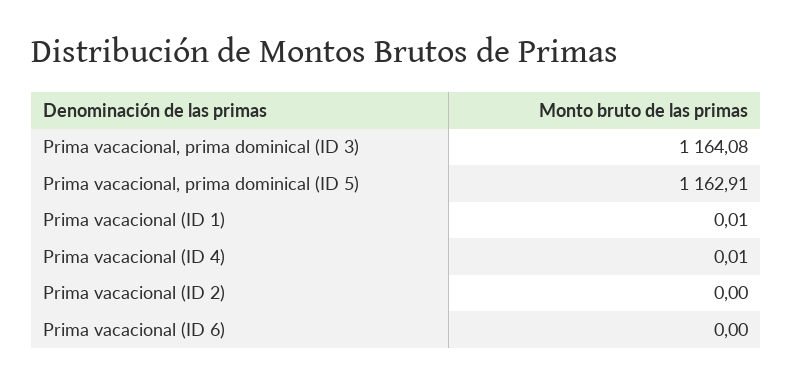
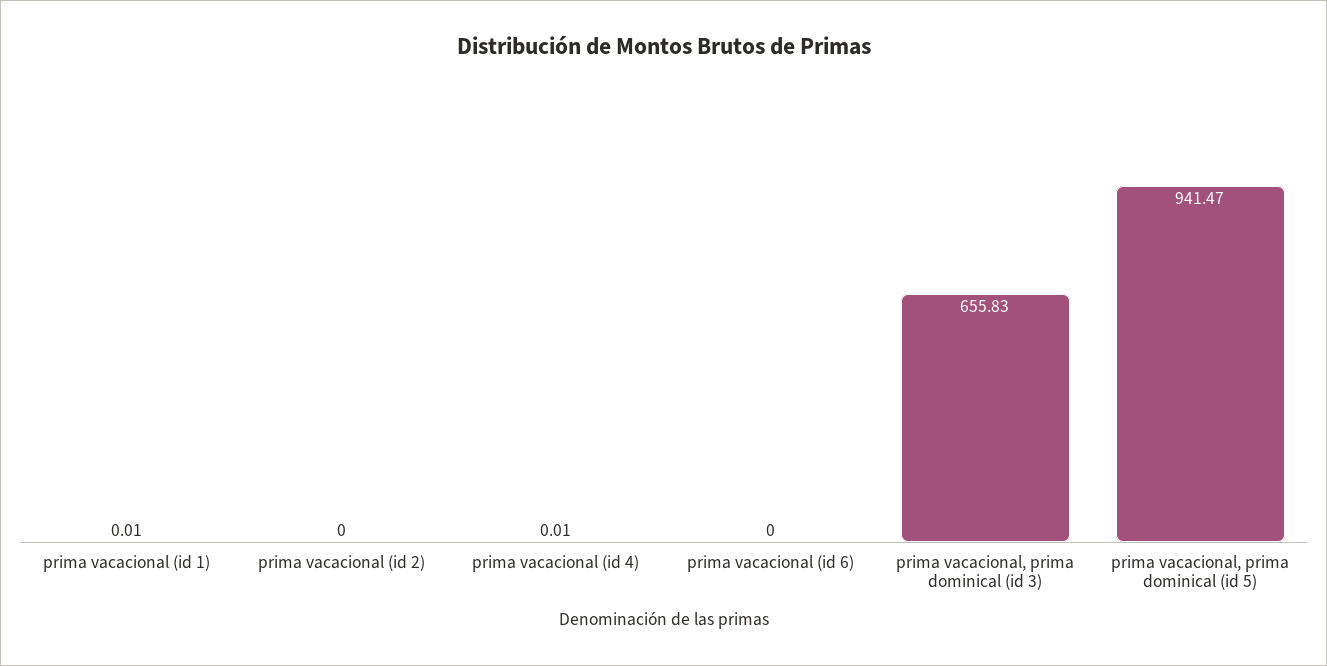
  {
-   "Prima vacacional, prima dominical (ID 3)": 1164.08,
+   "Prima vacacional, prima dominical (ID 3)": 655.83,
-   "Prima vacacional, prima dominical (ID 5)": 1162.91,
+   "Prima vacacional, prima dominical (ID 5)": 941.47,
    "Prima vacacional (ID 1)": 0.01,
    "Prima vacacional (ID 4)": 0.01,
    "Prima vacacional (ID 2)": 0,
    "Prima vacacional (ID 6)": 0
  }

